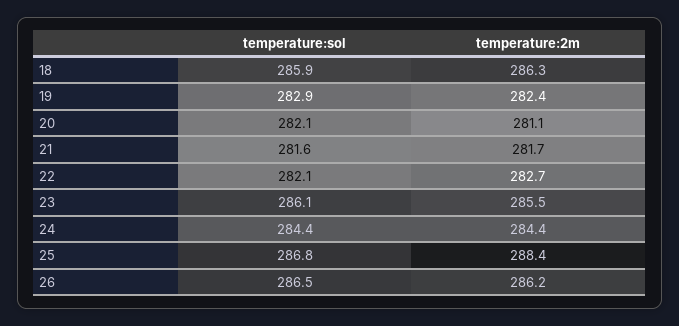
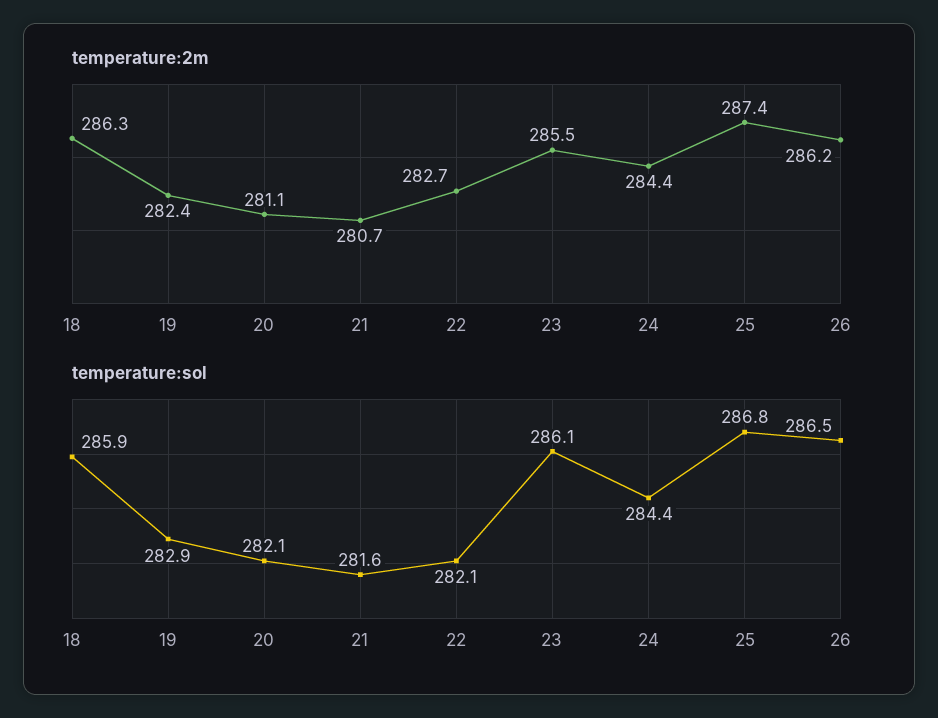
  {
    "temperature:sol": {
      "18": 285.9,
      "19": 282.9,
      "20": 282.1,
      "21": 281.6,
      "22": 282.1,
      "23": 286.1,
      "24": 284.4,
      "25": 286.8,
      "26": 286.5
    },
    "temperature:2m": {
      "18": 286.3,
      "19": 282.4,
      "20": 281.1,
-     "21": 281.7,
+     "21": 280.7,
      "22": 282.7,
      "23": 285.5,
      "24": 284.4,
-     "25": 288.4,
+     "25": 287.4,
      "26": 286.2
    }
  }

